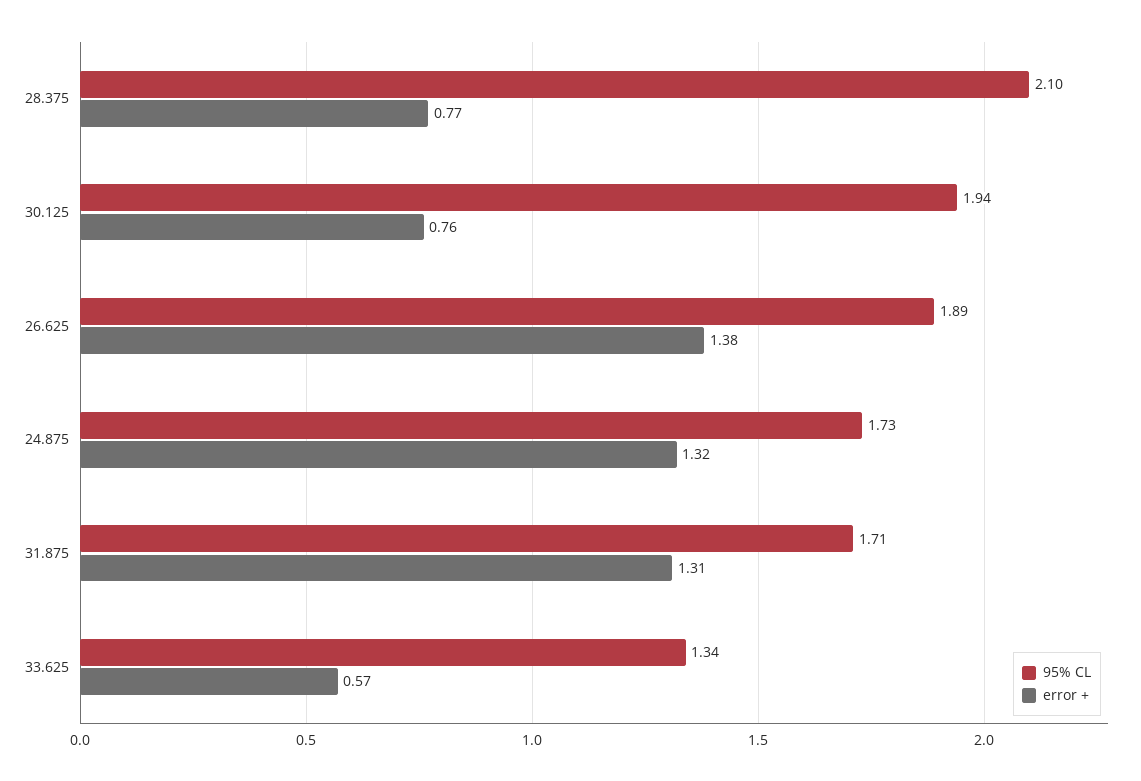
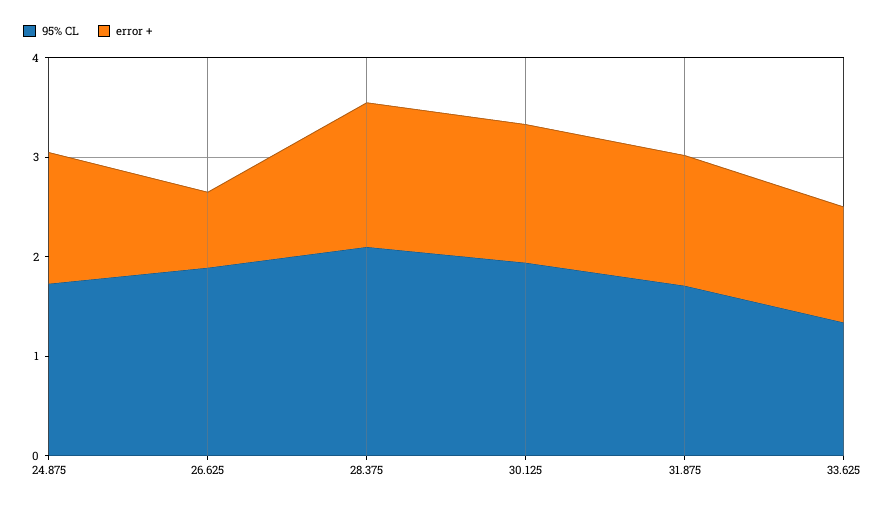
  {
    "95% CL": {
      "28.375": 2.1,
      "30.125": 1.94,
      "26.625": 1.89,
      "24.875": 1.73,
      "31.875": 1.71,
      "33.625": 1.34
    },
    "error +": {
-     "28.375": 0.77,
+     "28.375": 1.4,
-     "30.125": 0.76,
+     "30.125": 1.4,
-     "26.625": 1.38,
+     "26.625": 0.8,
      "24.875": 1.32,
      "31.875": 1.31,
-     "33.625": 0.57
+     "33.625": 1.2
    }
  }

